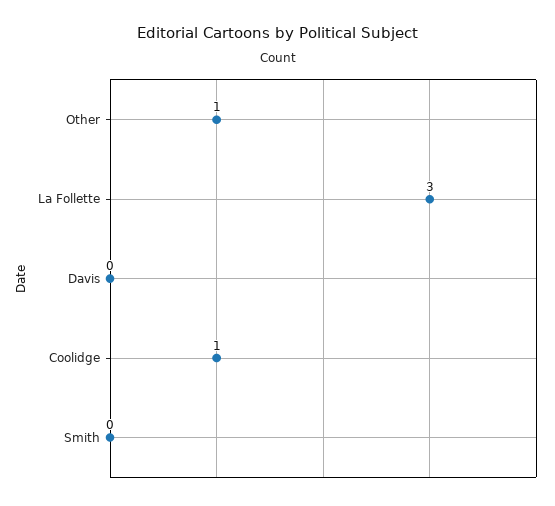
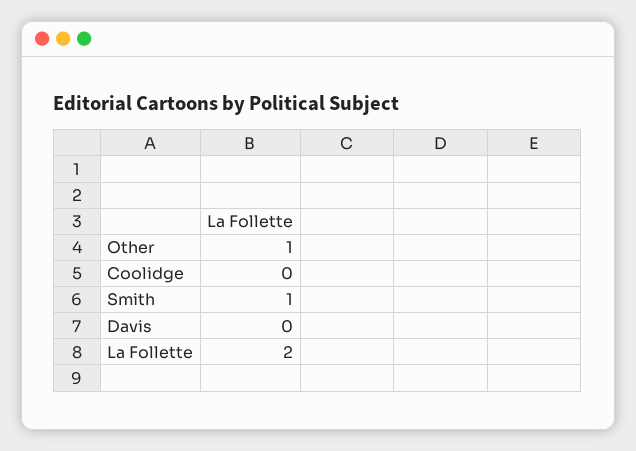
  {
    "Other": 1,
-   "La Follette": 3,
+   "La Follette": 2,
    "Davis": 0,
-   "Coolidge": 1,
+   "Coolidge": 0,
-   "Smith": 0
+   "Smith": 1
  }

